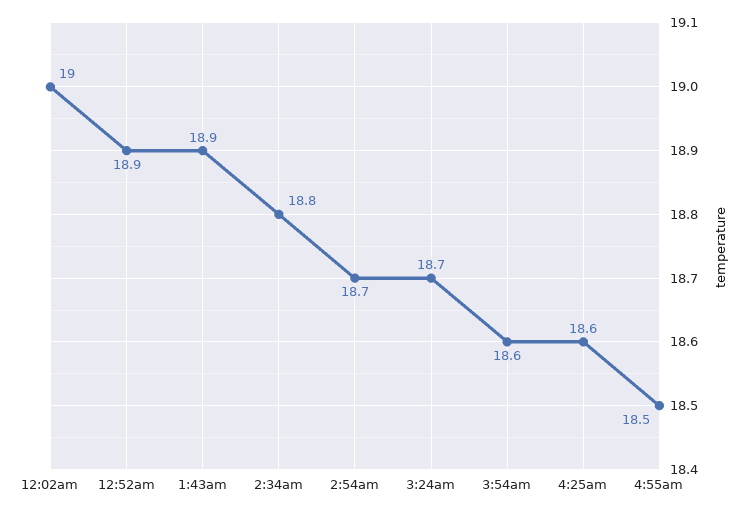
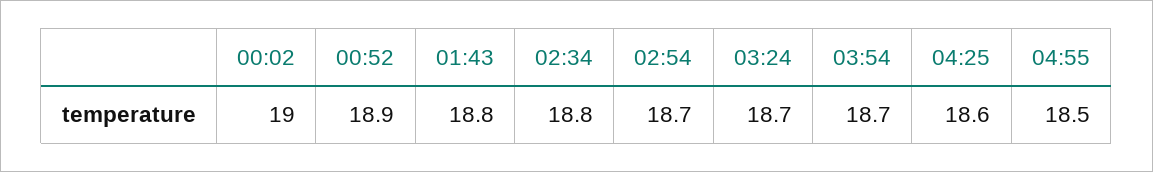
  {
    "12:02am": 19,
    "12:52am": 18.9,
-   "1:43am": 18.9,
+   "1:43am": 18.8,
    "2:34am": 18.8,
    "2:54am": 18.7,
    "3:24am": 18.7,
-   "3:54am": 18.6,
+   "3:54am": 18.7,
    "4:25am": 18.6,
    "4:55am": 18.5
  }

